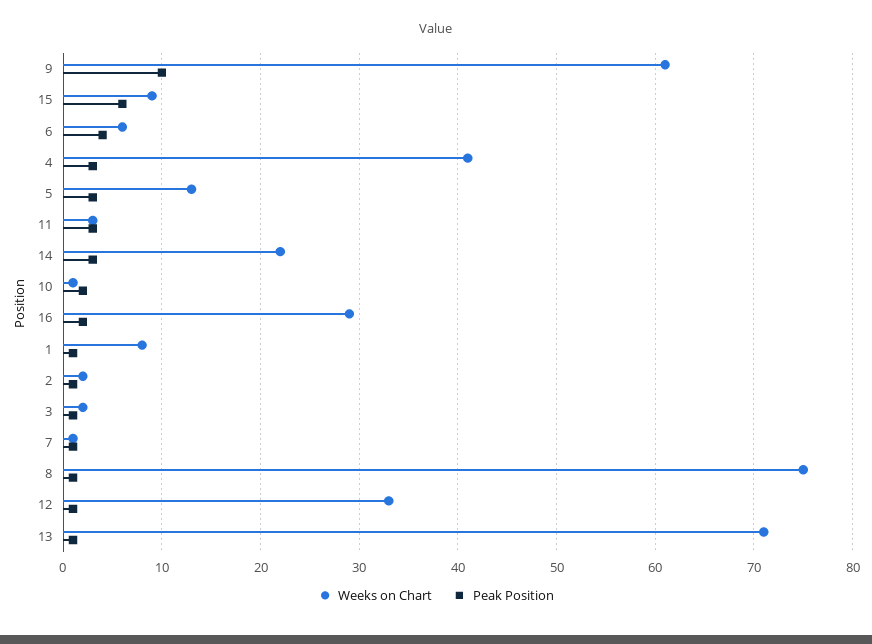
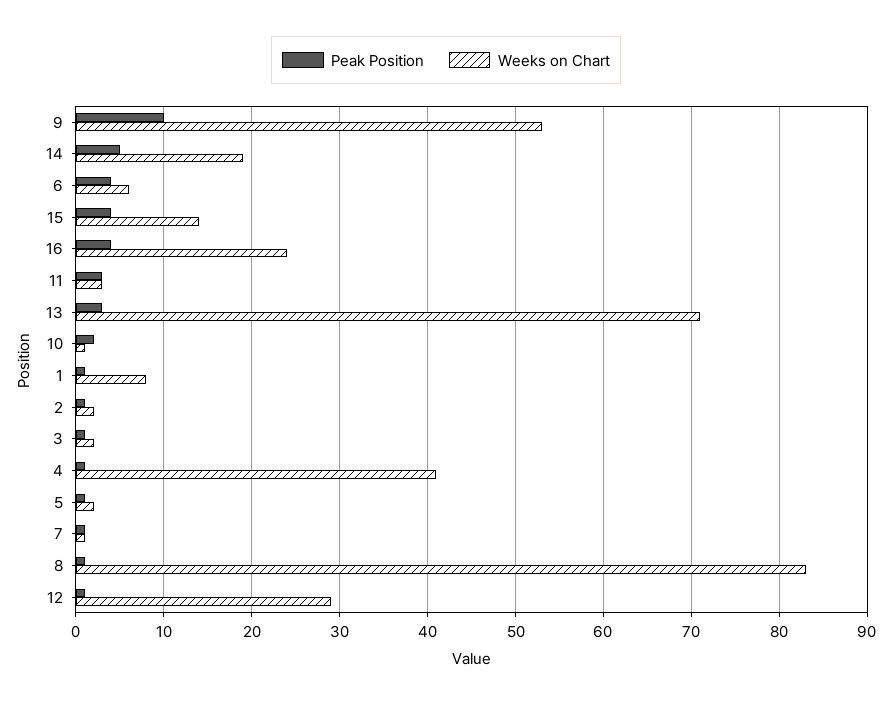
  {
    "Weeks on Chart": {
-     "9": 61,
+     "9": 53,
-     "15": 9,
+     "15": 14,
      "6": 6,
      "4": 41,
-     "5": 13,
+     "5": 2,
      "11": 3,
-     "14": 22,
+     "14": 19,
      "10": 1,
-     "16": 29,
+     "16": 24,
      "1": 8,
      "2": 2,
      "3": 2,
      "7": 1,
-     "8": 75,
+     "8": 83,
-     "12": 33,
+     "12": 29,
      "13": 71
    },
    "Peak Position": {
      "9": 10,
-     "15": 6,
+     "15": 4,
      "6": 4,
-     "4": 3,
+     "4": 1,
-     "5": 3,
+     "5": 1,
      "11": 3,
-     "14": 3,
+     "14": 5,
      "10": 2,
-     "16": 2,
+     "16": 4,
      "1": 1,
      "2": 1,
      "3": 1,
      "7": 1,
      "8": 1,
      "12": 1,
-     "13": 1
+     "13": 3
    }
  }

